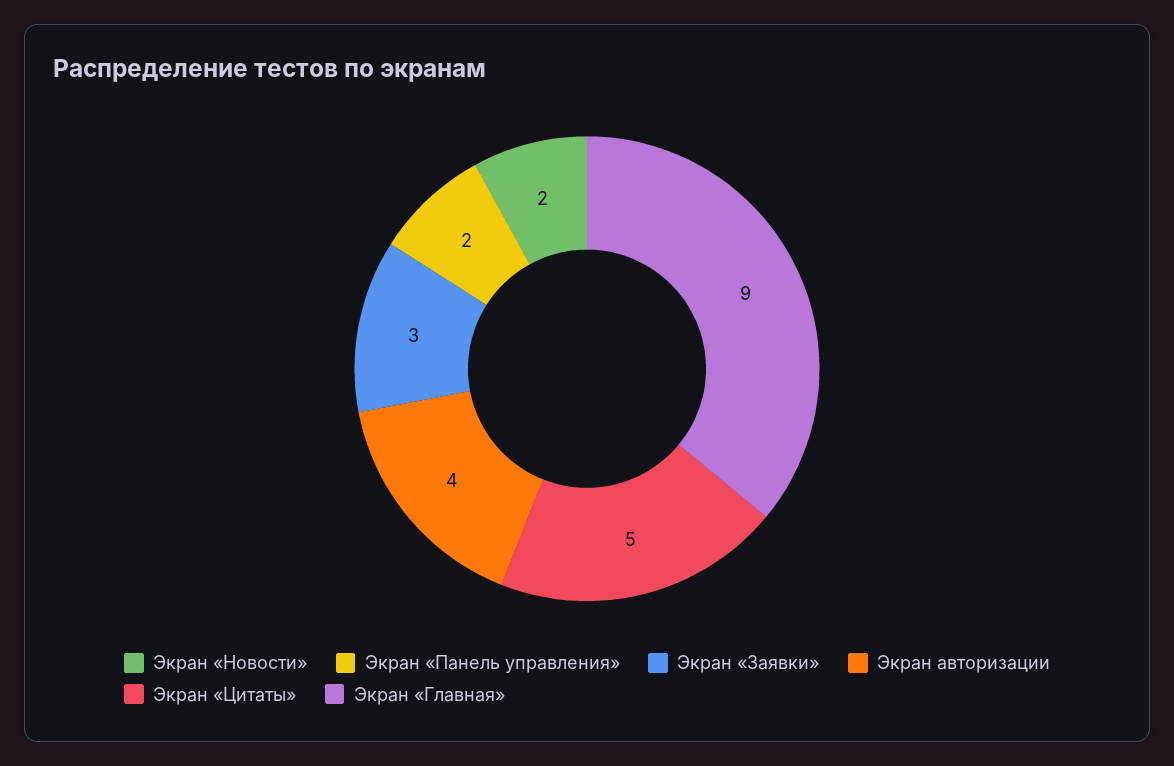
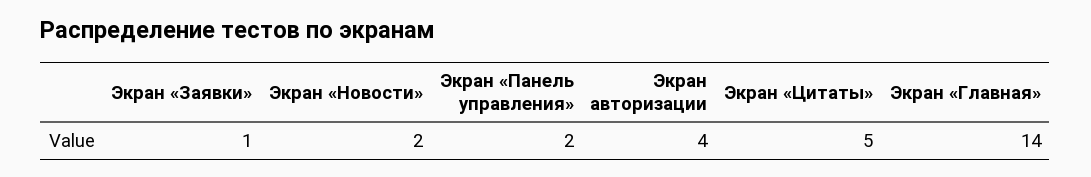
  {
    "Экран «Новости»": 2,
    "Экран «Панель управления»": 2,
-   "Экран «Заявки»": 3,
+   "Экран «Заявки»": 1,
    "Экран авторизации": 4,
    "Экран «Цитаты»": 5,
-   "Экран «Главная»": 9
+   "Экран «Главная»": 14
  }

